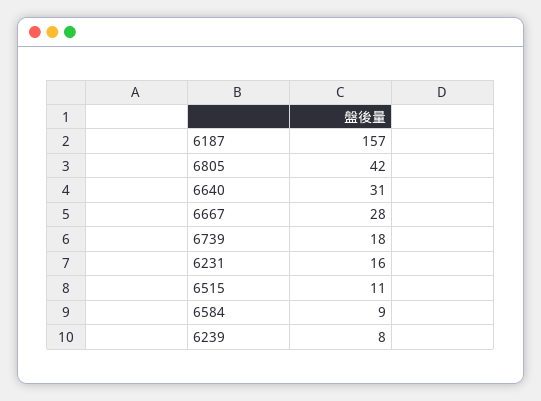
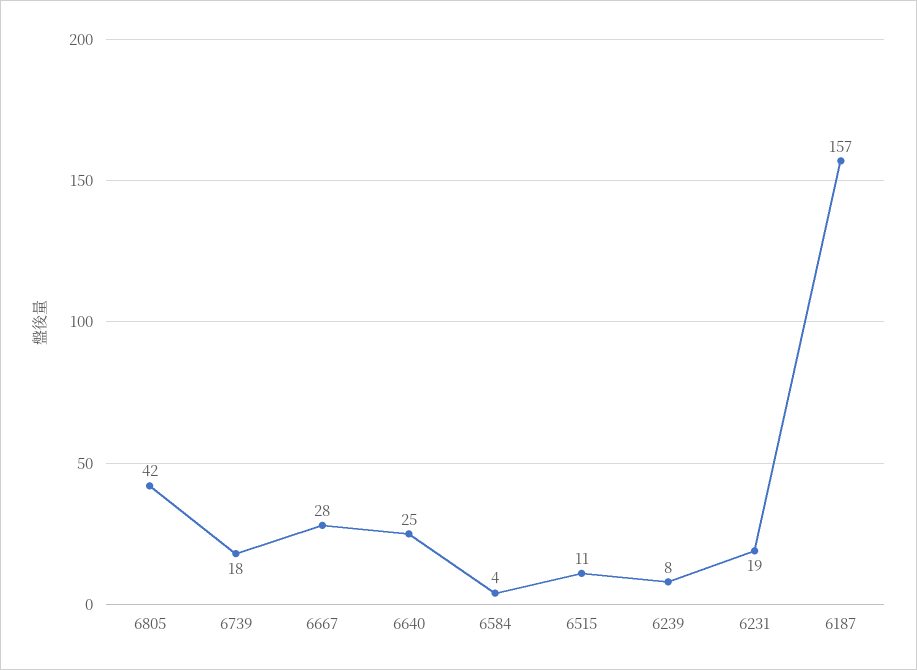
  {
    "6187": 157,
    "6805": 42,
-   "6640": 31,
+   "6640": 25,
    "6667": 28,
    "6739": 18,
-   "6231": 16,
+   "6231": 19,
    "6515": 11,
-   "6584": 9,
+   "6584": 4,
    "6239": 8
  }

